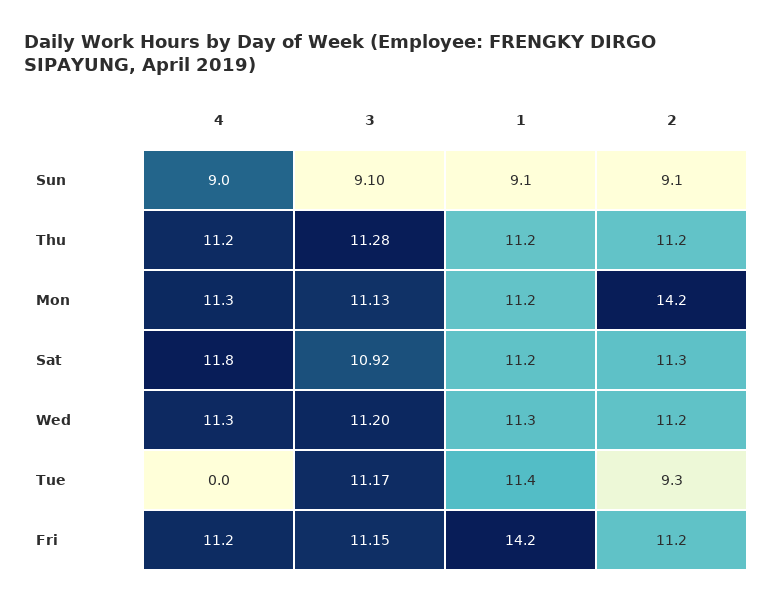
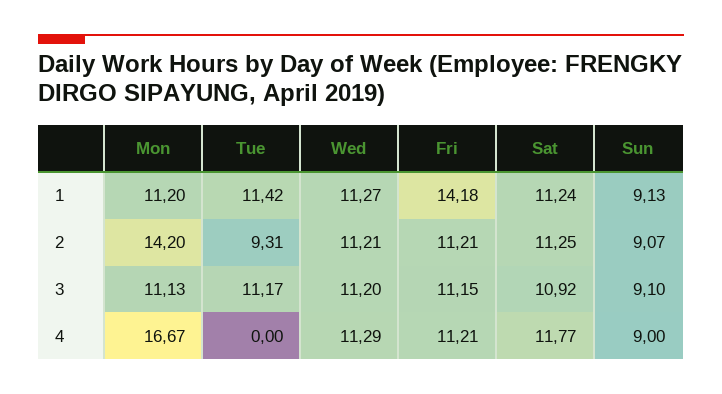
  {
    "4": {
      "Sun": 9,
-     "Thu": 11.2,
-     "Mon": 11.3,
+     "Mon": 16.67,
      "Sat": 11.77,
      "Wed": 11.29,
      "Tue": 0,
      "Fri": 11.21
    },
    "3": {
      "Sun": 9.1,
-     "Thu": 11.28,
      "Mon": 11.13,
      "Sat": 10.92,
      "Wed": 11.2,
      "Tue": 11.17,
      "Fri": 11.15
    },
    "1": {
      "Sun": 9.13,
-     "Thu": 11.2,
      "Mon": 11.2,
      "Sat": 11.24,
      "Wed": 11.27,
      "Tue": 11.42,
      "Fri": 14.18
    },
    "2": {
      "Sun": 9.07,
-     "Thu": 11.2,
      "Mon": 14.2,
      "Sat": 11.25,
      "Wed": 11.21,
      "Tue": 9.31,
      "Fri": 11.21
    }
  }

